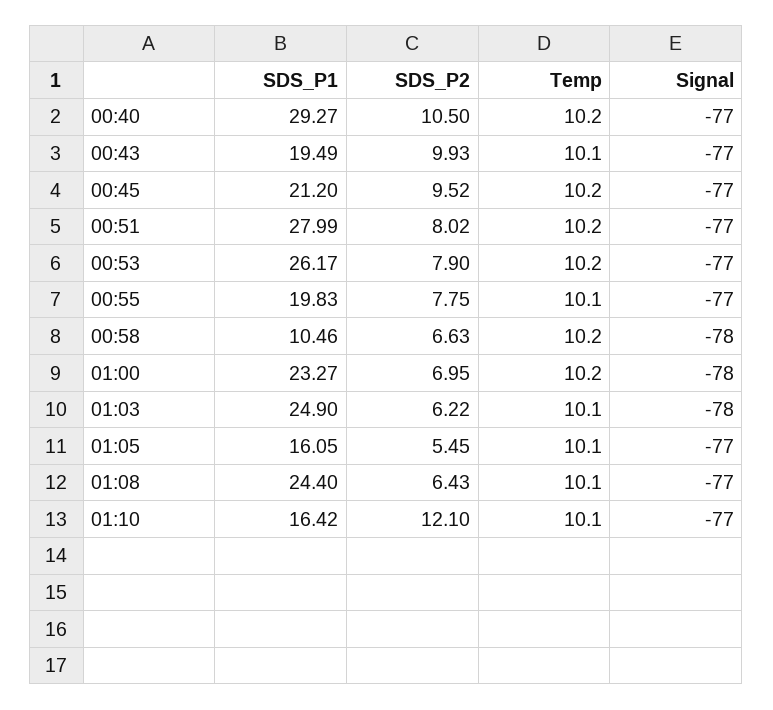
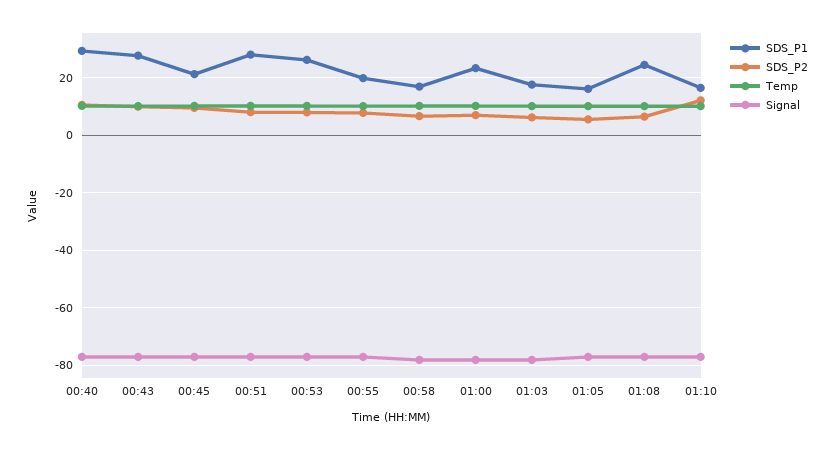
  {
    "SDS_P1": {
      "00:40": 29.27,
-     "00:43": 19.49,
+     "00:43": 27.5,
      "00:45": 21.2,
      "00:51": 27.99,
      "00:53": 26.17,
      "00:55": 19.83,
-     "00:58": 10.46,
+     "00:58": 17.5,
      "01:00": 23.27,
-     "01:03": 24.9,
+     "01:03": 17.5,
      "01:05": 16.05,
      "01:08": 24.4,
      "01:10": 16.42
    },
    "SDS_P2": {
      "00:40": 10.5,
      "00:43": 9.93,
      "00:45": 9.52,
      "00:51": 8.02,
      "00:53": 7.9,
      "00:55": 7.75,
      "00:58": 6.63,
      "01:00": 6.95,
      "01:03": 6.22,
      "01:05": 5.45,
      "01:08": 6.43,
      "01:10": 12.1
    },
    "Temp": {
      "00:40": 10.2,
      "00:43": 10.1,
      "00:45": 10.2,
      "00:51": 10.2,
      "00:53": 10.2,
      "00:55": 10.1,
      "00:58": 10.2,
      "01:00": 10.2,
      "01:03": 10.1,
      "01:05": 10.1,
      "01:08": 10.1,
      "01:10": 10.1
    },
    "Signal": {
      "00:40": -77,
      "00:43": -77,
      "00:45": -77,
      "00:51": -77,
      "00:53": -77,
      "00:55": -77,
      "00:58": -78,
      "01:00": -78,
      "01:03": -78,
      "01:05": -77,
      "01:08": -77,
      "01:10": -77
    }
  }

